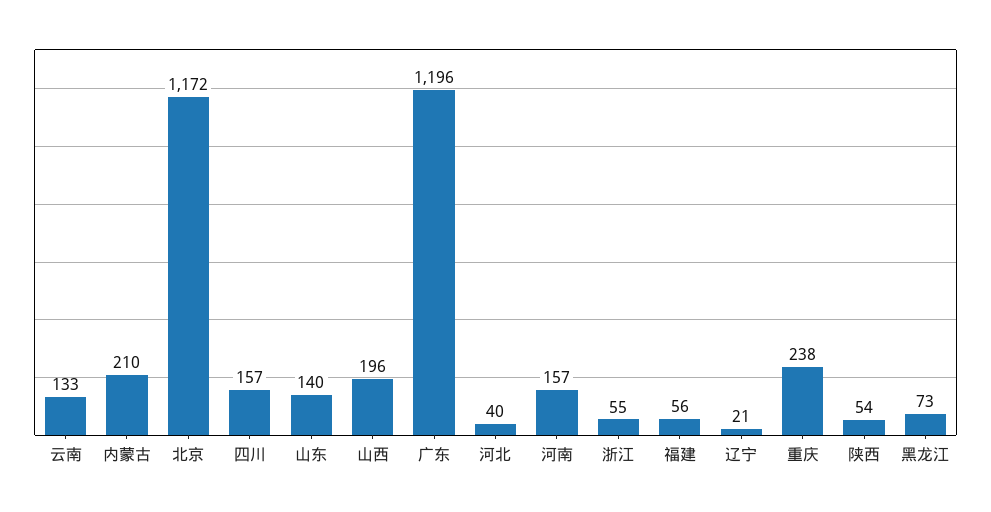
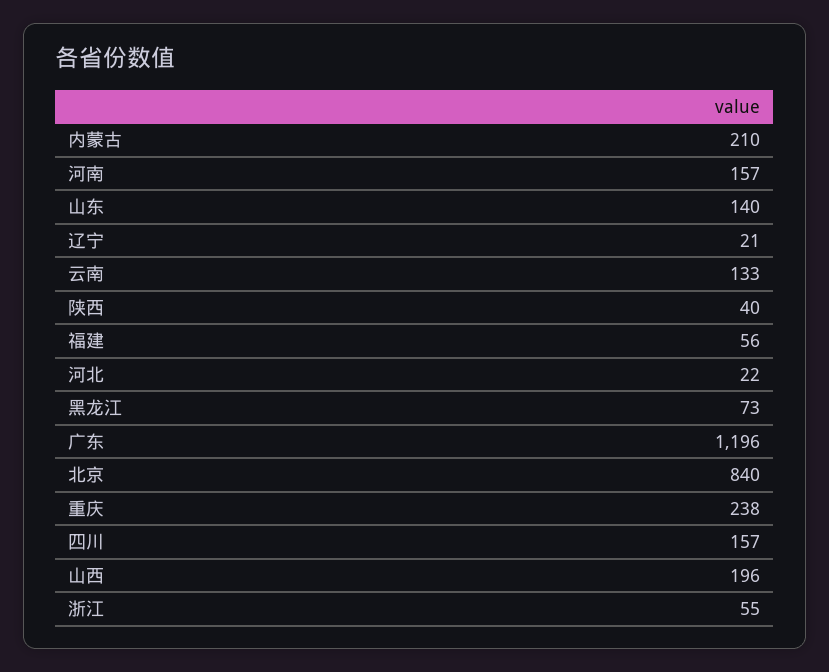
  {
    "云南": 133,
    "内蒙古": 210,
-   "北京": 1172,
+   "北京": 840,
    "四川": 157,
    "山东": 140,
    "山西": 196,
    "广东": 1196,
-   "河北": 40,
+   "河北": 22,
    "河南": 157,
    "浙江": 55,
    "福建": 56,
    "辽宁": 21,
    "重庆": 238,
-   "陕西": 54,
+   "陕西": 40,
    "黑龙江": 73
  }

